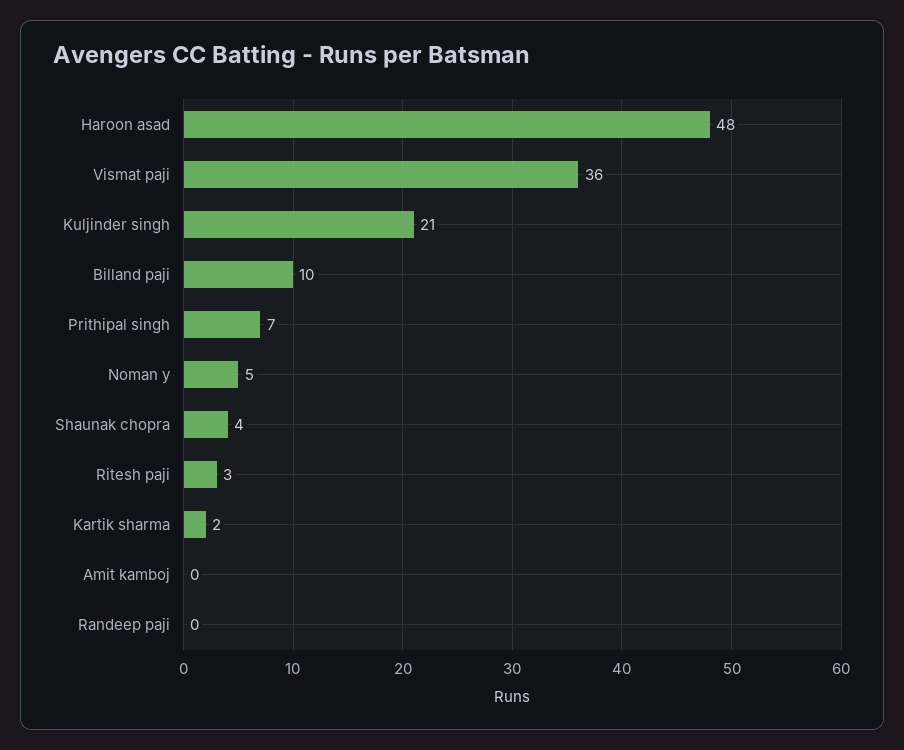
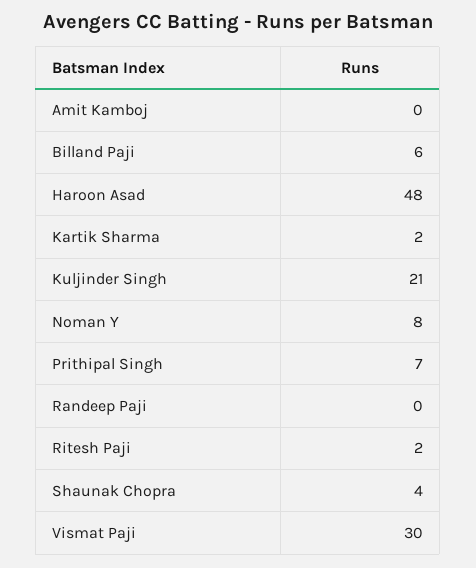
  {
    "Haroon asad": 48,
-   "Vismat paji": 36,
+   "Vismat paji": 30,
    "Kuljinder singh": 21,
-   "Billand paji": 10,
+   "Billand paji": 6,
    "Prithipal singh": 7,
-   "Noman y": 5,
+   "Noman y": 8,
    "Shaunak chopra": 4,
-   "Ritesh paji": 3,
+   "Ritesh paji": 2,
    "Kartik sharma": 2,
    "Amit kamboj": 0,
    "Randeep paji": 0
  }

